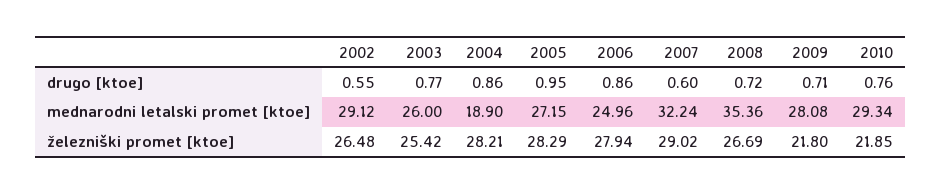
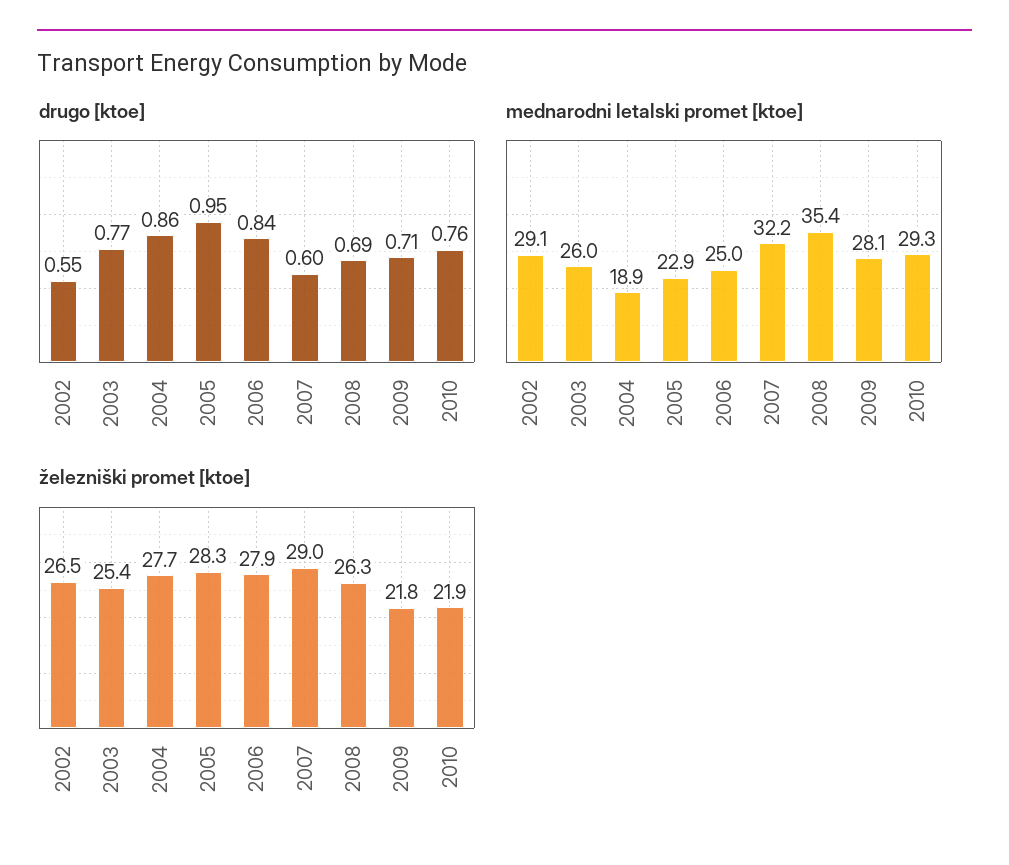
  {
    "drugo [ktoe]": {
      "2002": 0.55,
      "2003": 0.77,
      "2004": 0.86,
      "2005": 0.95,
-     "2006": 0.86,
+     "2006": 0.84,
      "2007": 0.6,
-     "2008": 0.72,
+     "2008": 0.69,
      "2009": 0.71,
      "2010": 0.76
    },
    "mednarodni letalski promet [ktoe]": {
      "2002": 29.12,
      "2003": 26,
      "2004": 18.9,
-     "2005": 27.15,
+     "2005": 22.9,
      "2006": 24.96,
      "2007": 32.24,
      "2008": 35.36,
      "2009": 28.08,
      "2010": 29.34
    },
    "železniški promet [ktoe]": {
      "2002": 26.48,
      "2003": 25.42,
-     "2004": 28.21,
+     "2004": 27.7,
      "2005": 28.29,
      "2006": 27.94,
      "2007": 29.02,
-     "2008": 26.69,
+     "2008": 26.3,
      "2009": 21.8,
      "2010": 21.85
    }
  }

